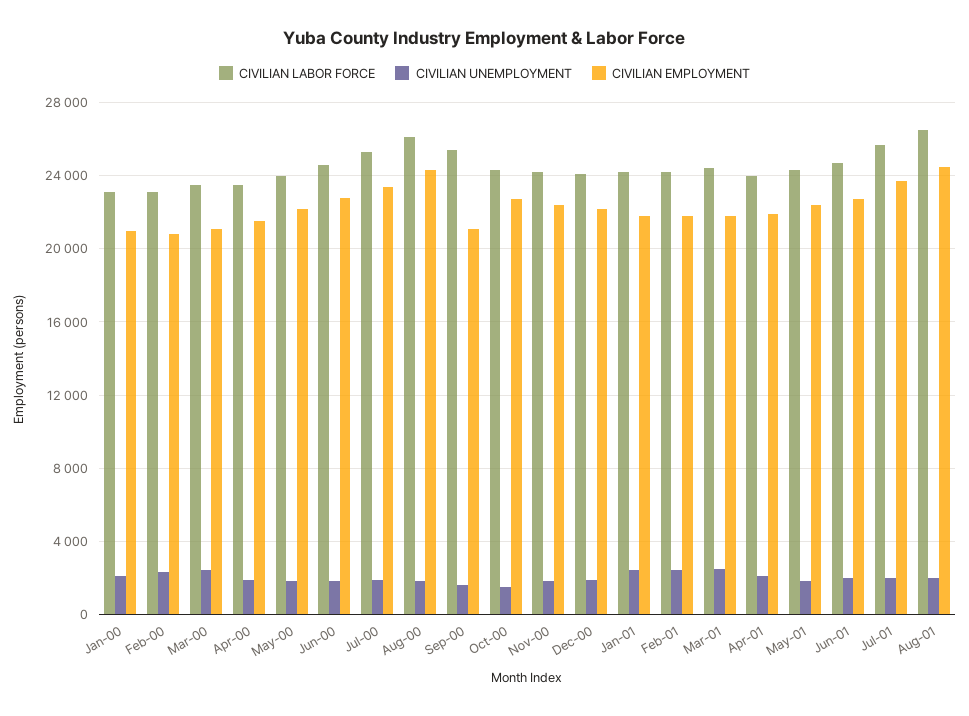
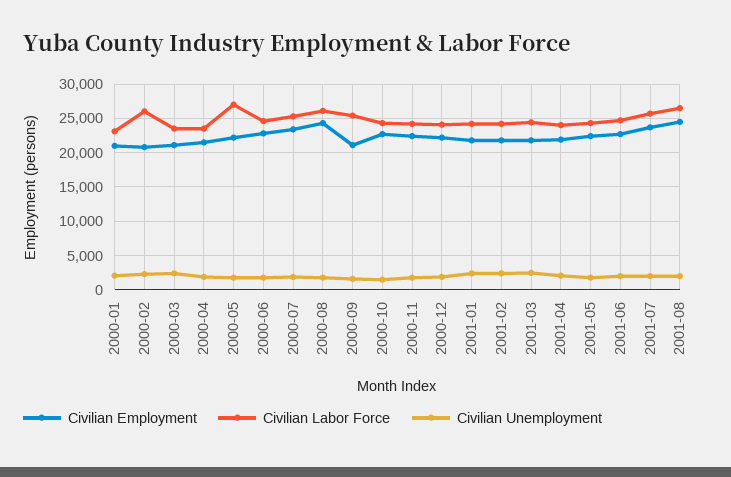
  {
    "CIVILIAN LABOR FORCE": {
      "Jan-00": 23000,
-     "Feb-00": 23000,
+     "Feb-00": 26000,
      "Mar-00": 23500,
      "Apr-00": 23500,
-     "May-00": 24000,
+     "May-00": 27000,
      "Jun-00": 24500,
      "Jul-00": 25500,
      "Aug-00": 26000,
      "Sep-00": 25500,
      "Oct-00": 24500,
      "Nov-00": 24000,
      "Dec-00": 24000,
      "Jan-01": 24000,
      "Feb-01": 24000,
      "Mar-01": 24500,
      "Apr-01": 24000,
      "May-01": 24500,
      "Jun-01": 24500,
      "Jul-01": 25500,
      "Aug-01": 26500
    },
    "CIVILIAN UNEMPLOYMENT": {
      "Jan-00": 2000,
      "Feb-00": 2500,
      "Mar-00": 2500,
      "Apr-00": 2000,
      "May-00": 2000,
      "Jun-00": 2000,
      "Jul-00": 2000,
      "Aug-00": 2000,
      "Sep-00": 1500,
      "Oct-00": 1500,
      "Nov-00": 2000,
      "Dec-00": 2000,
      "Jan-01": 2500,
      "Feb-01": 2500,
      "Mar-01": 2500,
      "Apr-01": 2000,
      "May-01": 2000,
      "Jun-01": 2000,
      "Jul-01": 2000,
      "Aug-01": 2000
    },
    "CIVILIAN EMPLOYMENT": {
      "Jan-00": 21000,
      "Feb-00": 21000,
      "Mar-00": 21000,
      "Apr-00": 21500,
      "May-00": 22000,
      "Jun-00": 23000,
      "Jul-00": 23500,
      "Aug-00": 24500,
      "Sep-00": 21000,
      "Oct-00": 22500,
      "Nov-00": 22500,
      "Dec-00": 22000,
      "Jan-01": 22000,
      "Feb-01": 22000,
      "Mar-01": 22000,
      "Apr-01": 22000,
      "May-01": 22500,
      "Jun-01": 22500,
      "Jul-01": 23500,
      "Aug-01": 24500
    }
  }

